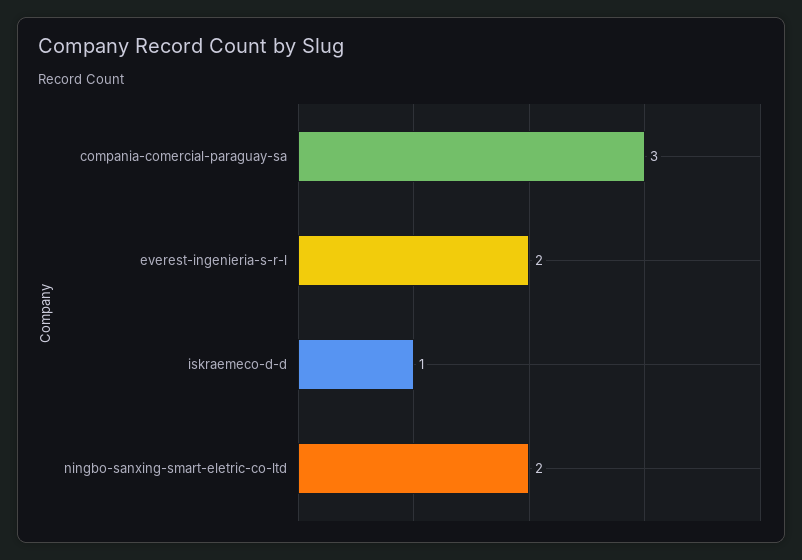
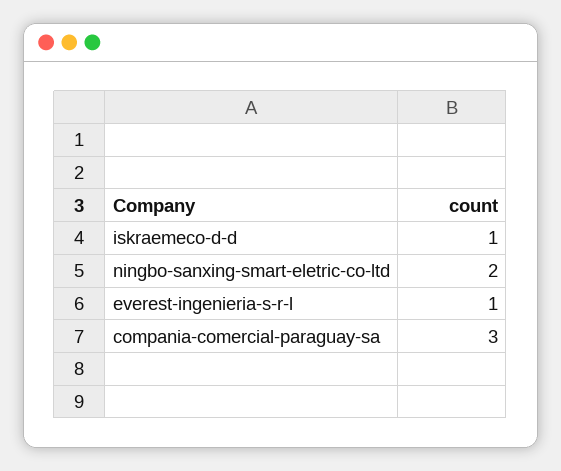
  {
    "compania-comercial-paraguay-sa": 3,
-   "everest-ingenieria-s-r-l": 2,
+   "everest-ingenieria-s-r-l": 1,
    "iskraemeco-d-d": 1,
    "ningbo-sanxing-smart-eletric-co-ltd": 2
  }

